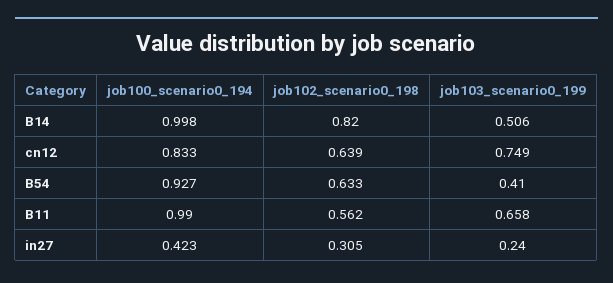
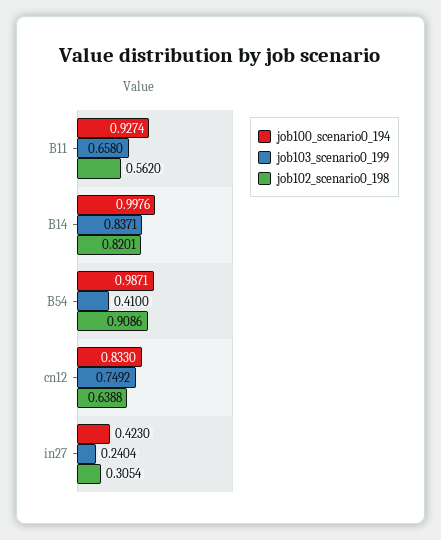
  {
    "job100_scenario0_194": {
      "B14": 0.9976,
      "cn12": 0.833,
-     "B54": 0.927,
+     "B54": 0.9871,
-     "B11": 0.99,
+     "B11": 0.9274,
      "in27": 0.423
    },
    "job102_scenario0_198": {
      "B14": 0.8201,
      "cn12": 0.6388,
-     "B54": 0.633,
+     "B54": 0.9086,
      "B11": 0.562,
      "in27": 0.3054
    },
    "job103_scenario0_199": {
-     "B14": 0.506,
+     "B14": 0.8371,
      "cn12": 0.7492,
      "B54": 0.41,
      "B11": 0.658,
      "in27": 0.2404
    }
  }

